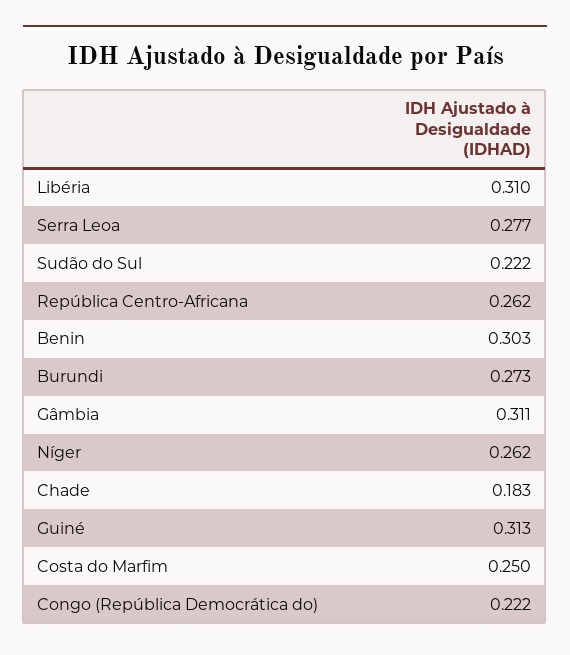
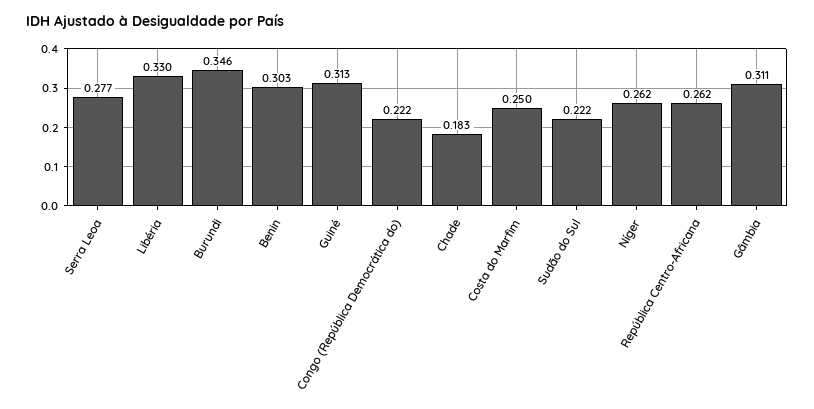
  {
-   "Libéria": 0.31,
+   "Libéria": 0.33,
    "Serra Leoa": 0.277,
    "Sudão do Sul": 0.222,
    "República Centro-Africana": 0.262,
    "Benin": 0.303,
-   "Burundi": 0.273,
+   "Burundi": 0.346,
    "Gâmbia": 0.311,
    "Níger": 0.262,
    "Chade": 0.183,
    "Guiné": 0.313,
    "Costa do Marfim": 0.25,
    "Congo (República Democrática do)": 0.222
  }

